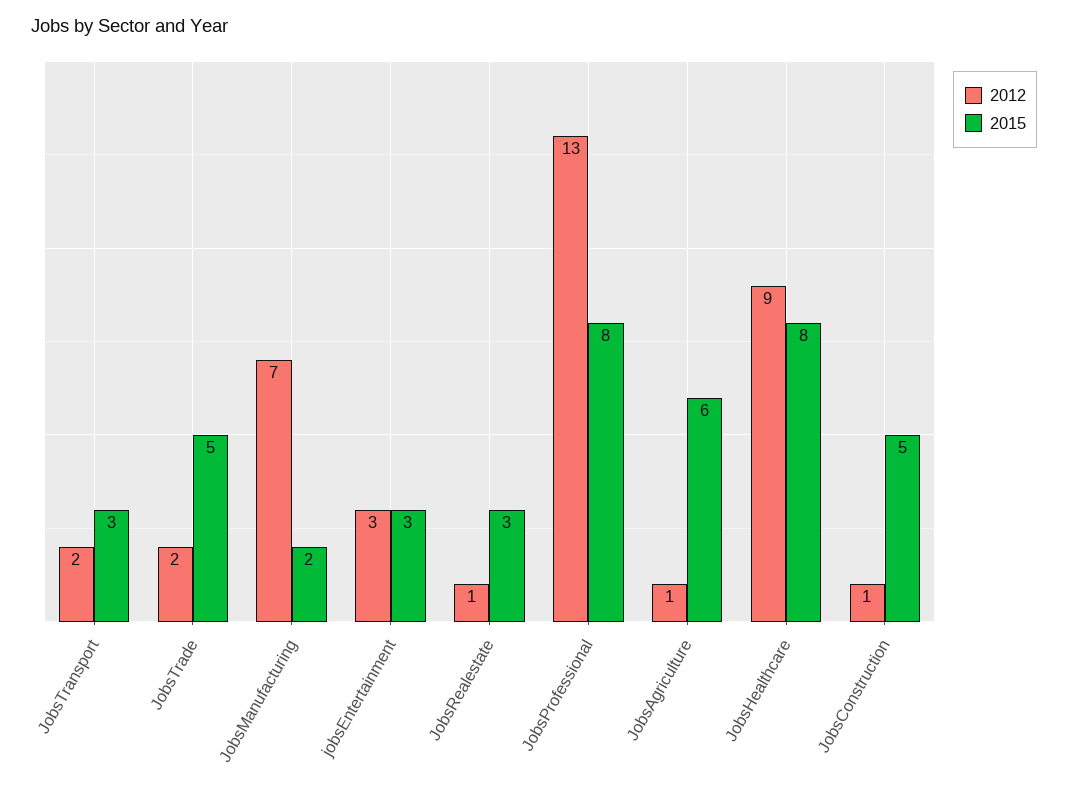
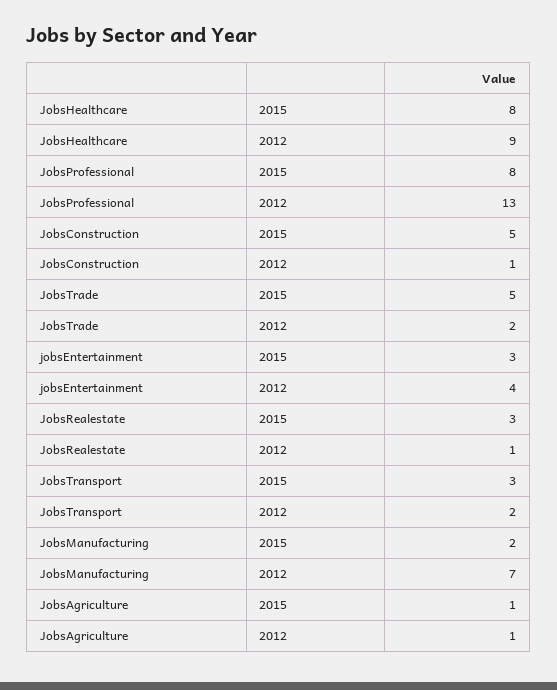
  {
    "2012": {
      "JobsTransport": 2,
      "JobsTrade": 2,
      "JobsManufacturing": 7,
-     "jobsEntertainment": 3,
+     "jobsEntertainment": 4,
      "JobsRealestate": 1,
      "JobsProfessional": 13,
      "JobsAgriculture": 1,
      "JobsHealthcare": 9,
      "JobsConstruction": 1
    },
    "2015": {
      "JobsTransport": 3,
      "JobsTrade": 5,
      "JobsManufacturing": 2,
      "jobsEntertainment": 3,
      "JobsRealestate": 3,
      "JobsProfessional": 8,
-     "JobsAgriculture": 6,
+     "JobsAgriculture": 1,
      "JobsHealthcare": 8,
      "JobsConstruction": 5
    }
  }

